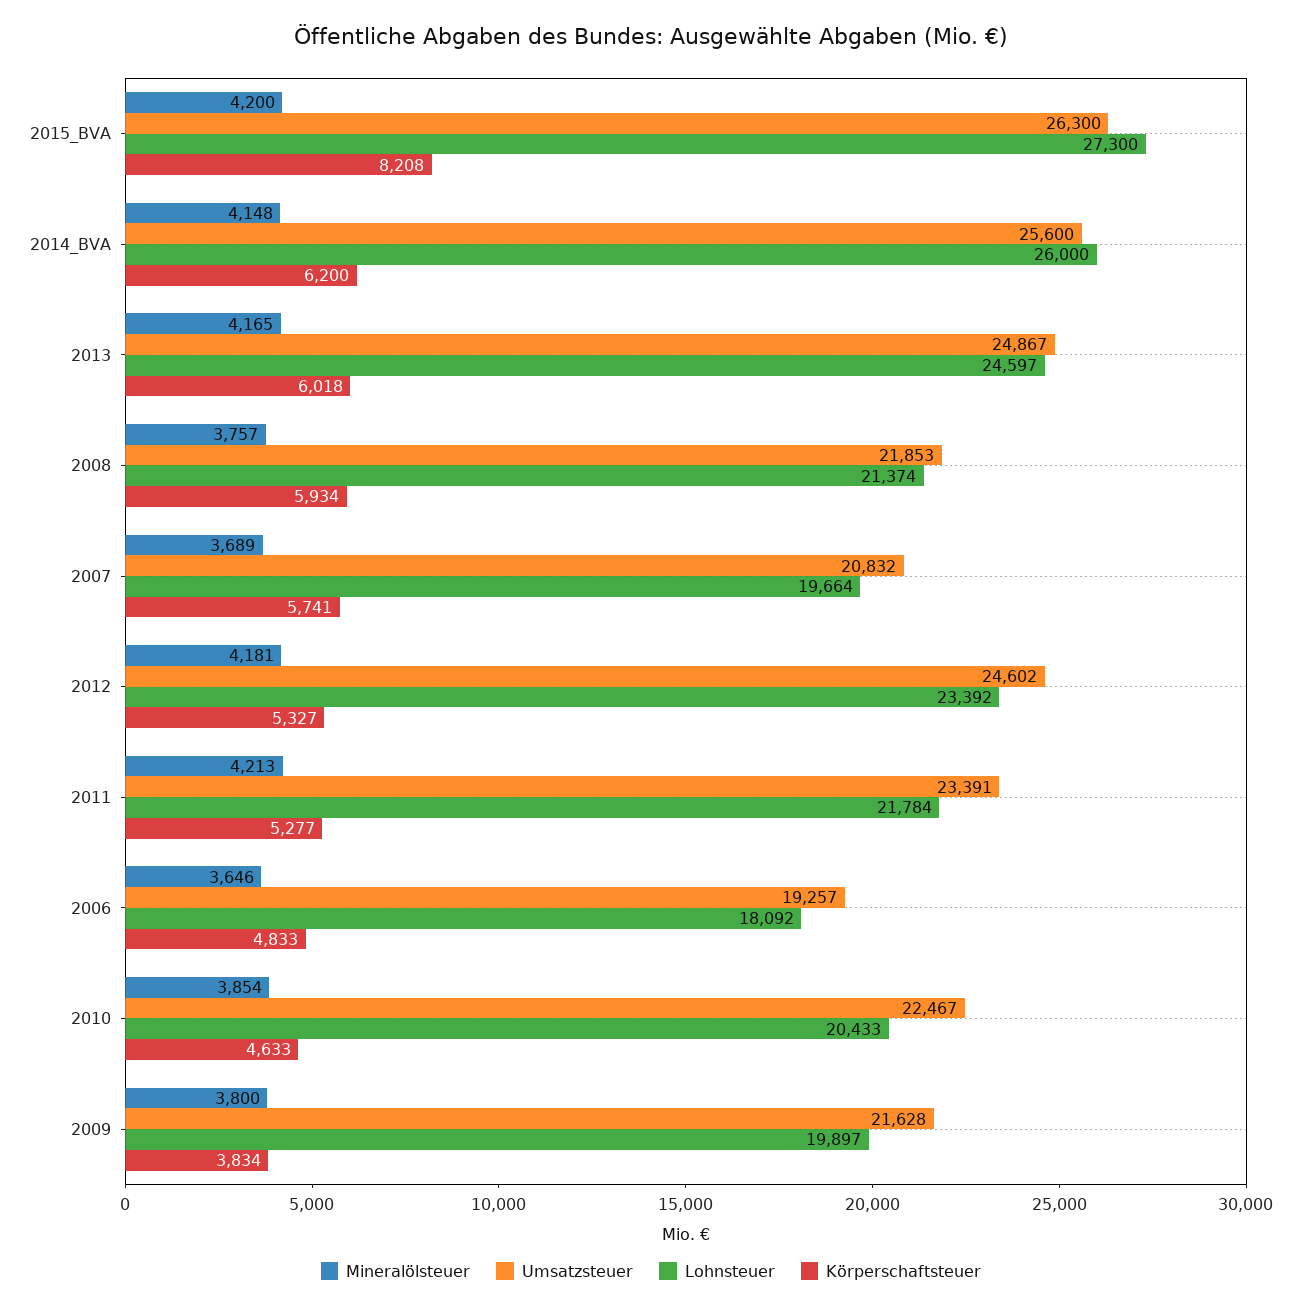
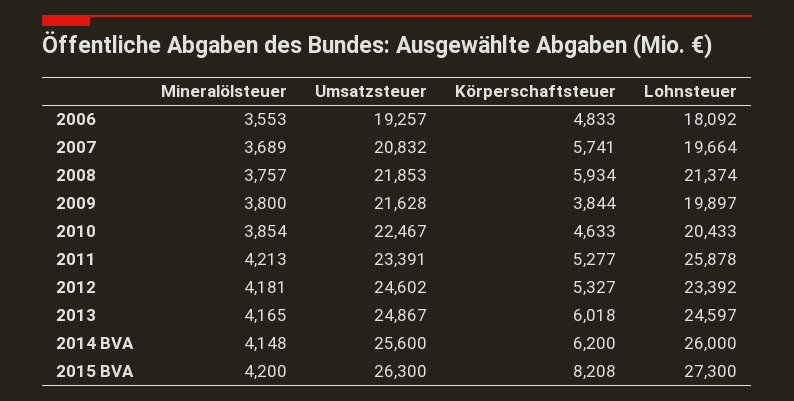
  {
    "Mineralölsteuer": {
      "2015_BVA": 4200,
      "2014_BVA": 4148,
      "2013": 4165,
      "2008": 3757,
      "2007": 3689,
      "2012": 4181,
      "2011": 4213,
-     "2006": 3646,
+     "2006": 3553,
      "2010": 3854,
      "2009": 3800
    },
    "Umsatzsteuer": {
      "2015_BVA": 26300,
      "2014_BVA": 25600,
      "2013": 24867,
      "2008": 21853,
      "2007": 20832,
      "2012": 24602,
      "2011": 23391,
      "2006": 19257,
      "2010": 22467,
      "2009": 21628
    },
    "Lohnsteuer": {
      "2015_BVA": 27300,
      "2014_BVA": 26000,
      "2013": 24597,
      "2008": 21374,
      "2007": 19664,
      "2012": 23392,
-     "2011": 21784,
+     "2011": 25878,
      "2006": 18092,
      "2010": 20433,
      "2009": 19897
    },
    "Körperschaftsteuer": {
      "2015_BVA": 8208,
      "2014_BVA": 6200,
      "2013": 6018,
      "2008": 5934,
      "2007": 5741,
      "2012": 5327,
      "2011": 5277,
      "2006": 4833,
      "2010": 4633,
-     "2009": 3834
+     "2009": 3844
    }
  }

